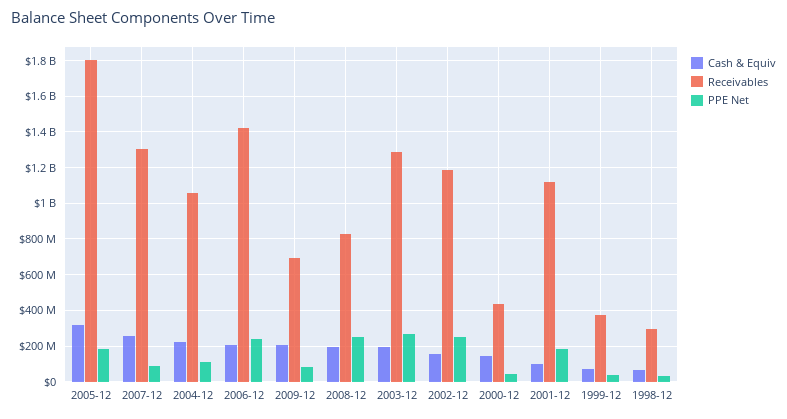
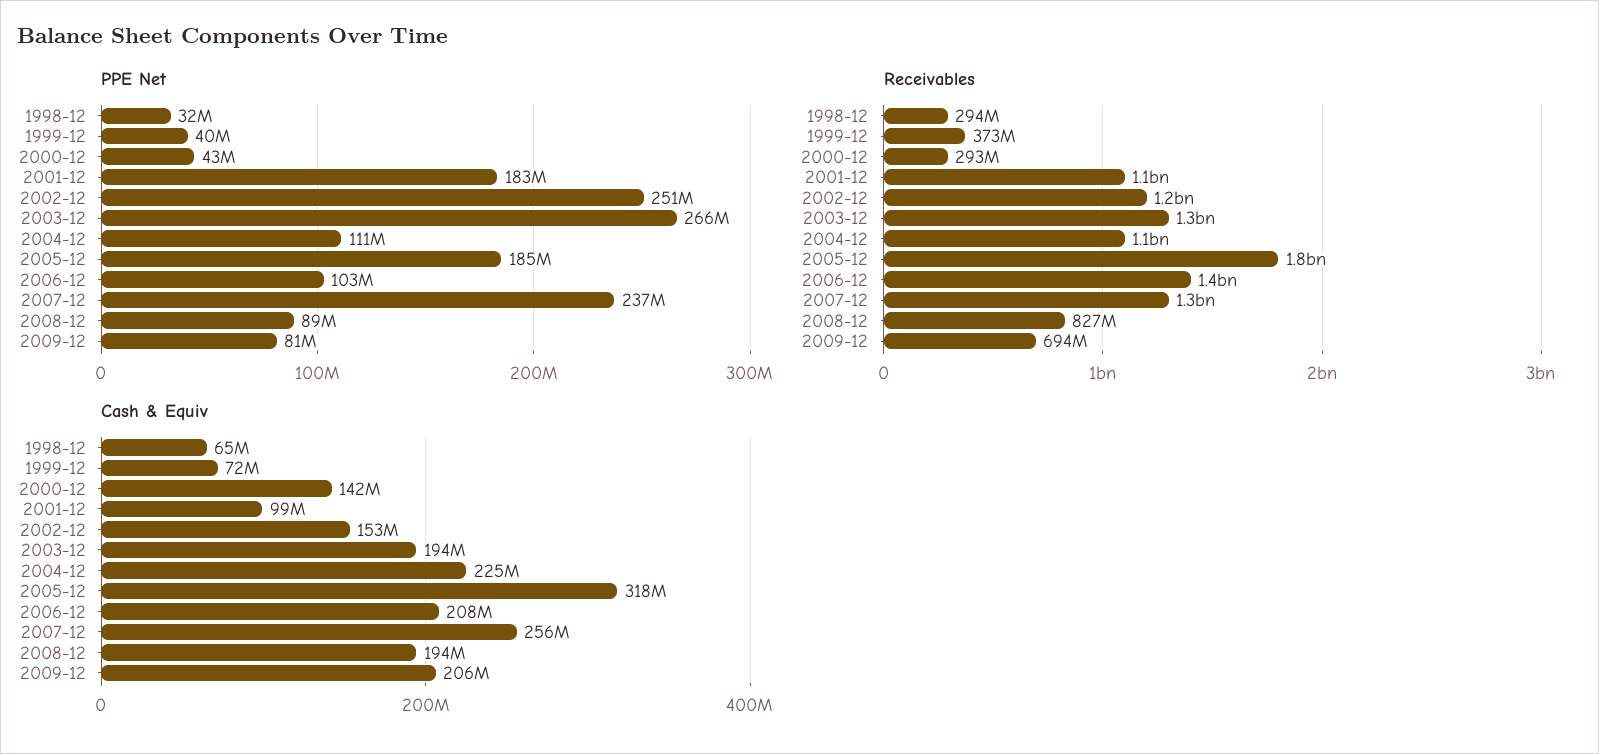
  {
    "Cash & Equiv": {
      "2005-12": 318000000,
      "2007-12": 256000000,
      "2004-12": 225000000,
      "2006-12": 208000000,
      "2009-12": 206000000,
      "2008-12": 194000000,
      "2003-12": 194000000,
      "2002-12": 153000000,
      "2000-12": 142000000,
      "2001-12": 99000000,
      "1999-12": 72000000,
      "1998-12": 65000000
    },
    "Receivables": {
      "2005-12": 1800000000,
      "2007-12": 1300000000,
      "2004-12": 1100000000,
      "2006-12": 1400000000,
      "2009-12": 694000000,
      "2008-12": 827000000,
      "2003-12": 1300000000,
      "2002-12": 1200000000,
-     "2000-12": 450000000,
+     "2000-12": 293000000,
      "2001-12": 1100000000,
      "1999-12": 373000000,
      "1998-12": 294000000
    },
    "PPE Net": {
      "2005-12": 185000000,
-     "2007-12": 100000000,
+     "2007-12": 237000000,
      "2004-12": 111000000,
-     "2006-12": 250000000,
+     "2006-12": 103000000,
      "2009-12": 81000000,
-     "2008-12": 250000000,
+     "2008-12": 89000000,
      "2003-12": 266000000,
      "2002-12": 251000000,
      "2000-12": 43000000,
      "2001-12": 183000000,
      "1999-12": 40000000,
      "1998-12": 32000000
    }
  }

